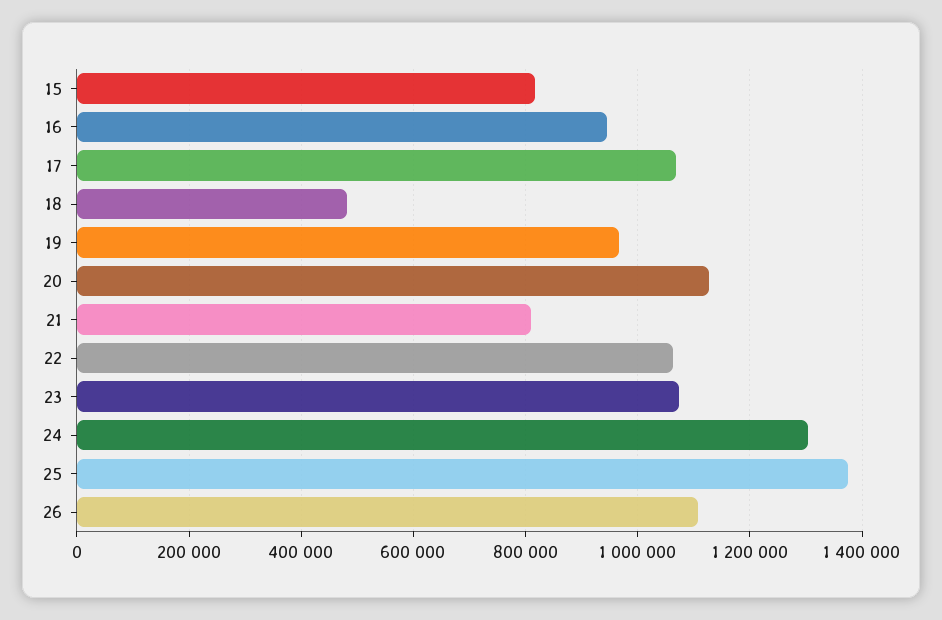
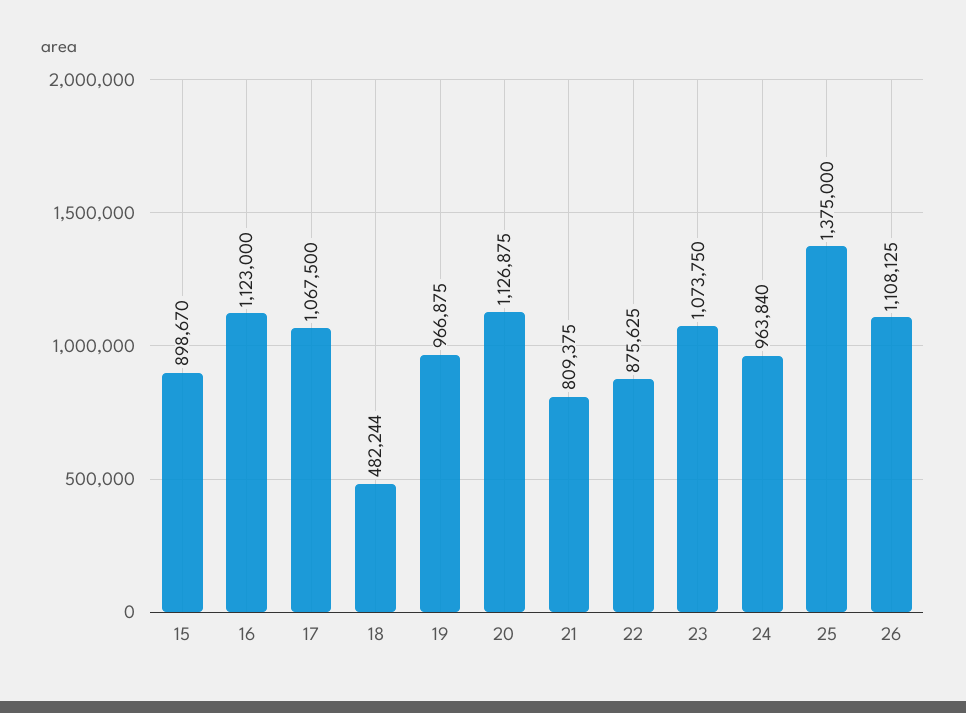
  {
-   "15": 820000,
+   "15": 898670,
-   "16": 940000,
+   "16": 1123000,
    "17": 1067500,
    "18": 482244,
    "19": 966875,
    "20": 1126875,
    "21": 809375,
-   "22": 1060000,
+   "22": 875625,
    "23": 1073750,
-   "24": 1300000,
+   "24": 963840,
    "25": 1375000,
    "26": 1108125
  }

